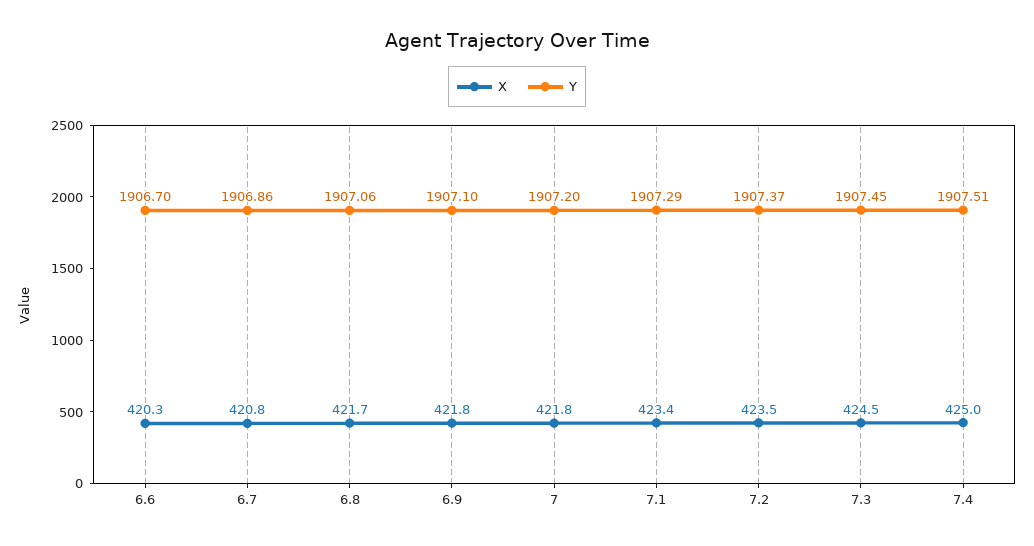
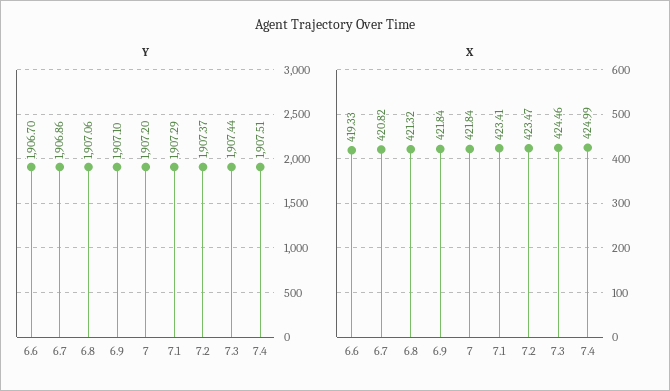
  {
    "X": {
-     "6.6": 420.3,
+     "6.6": 419.33,
      "6.7": 420.82,
-     "6.8": 421.7,
+     "6.8": 421.32,
      "6.9": 421.84,
      "7": 421.84,
      "7.1": 423.41,
      "7.2": 423.47,
      "7.3": 424.46,
      "7.4": 424.99
    },
    "Y": {
      "6.6": 1906.7,
      "6.7": 1906.86,
      "6.8": 1907.06,
      "6.9": 1907.1,
      "7": 1907.2,
      "7.1": 1907.29,
      "7.2": 1907.37,
-     "7.3": 1907.45,
+     "7.3": 1907.44,
      "7.4": 1907.51
    }
  }

